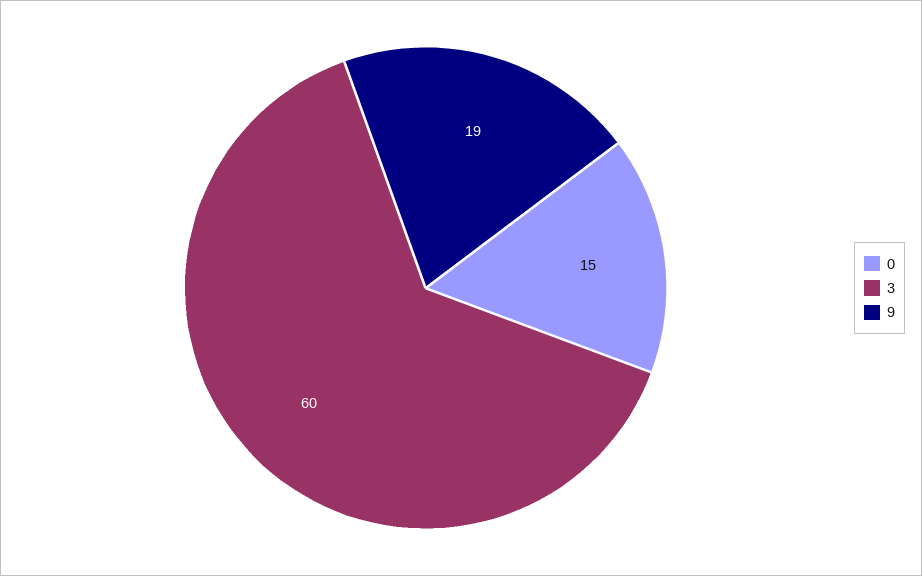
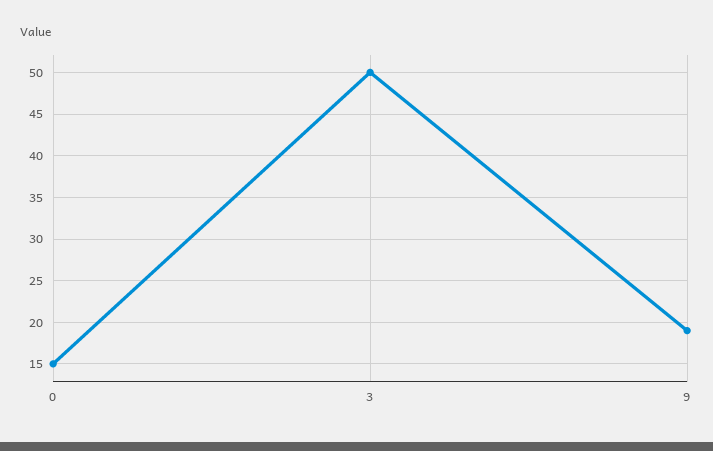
  {
    "0": 15,
-   "3": 60,
+   "3": 50,
    "9": 19
  }

